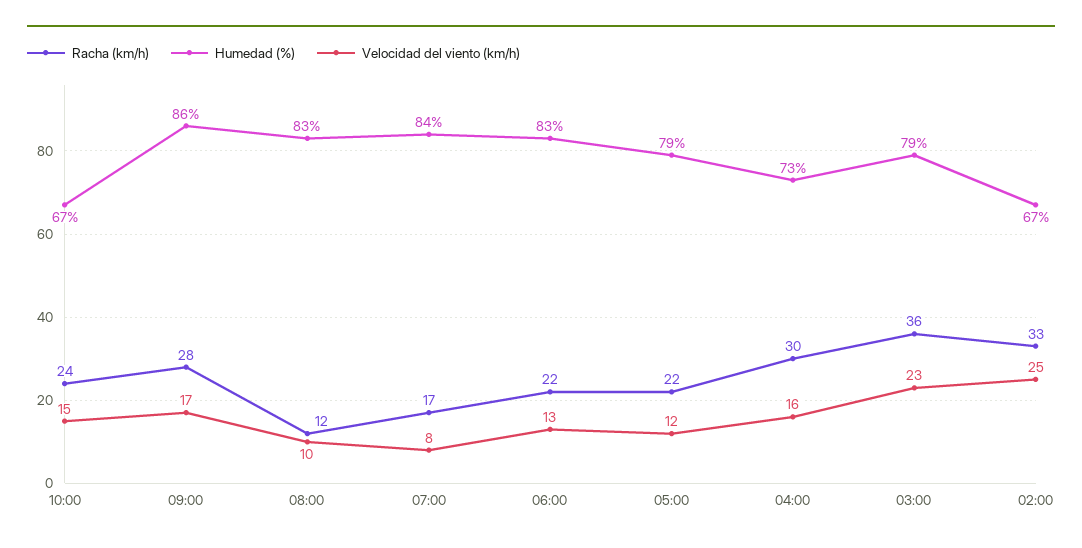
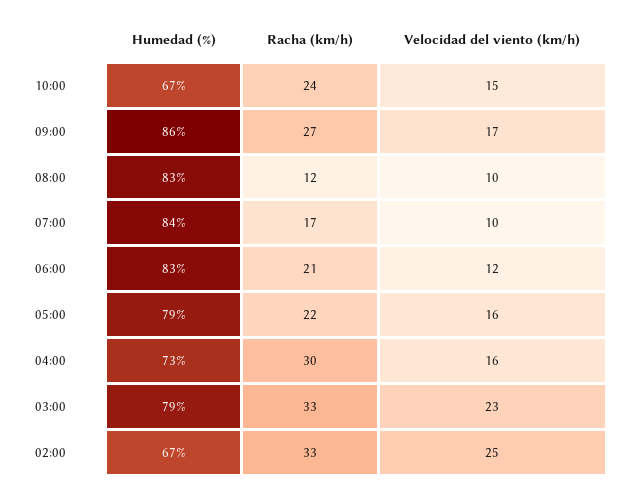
  {
    "Racha (km/h)": {
      "10:00": 24,
-     "09:00": 28,
+     "09:00": 27,
      "08:00": 12,
      "07:00": 17,
-     "06:00": 22,
+     "06:00": 21,
      "05:00": 22,
      "04:00": 30,
-     "03:00": 36,
+     "03:00": 33,
      "02:00": 33
    },
    "Humedad (%)": {
      "10:00": 67,
      "09:00": 86,
      "08:00": 83,
      "07:00": 84,
      "06:00": 83,
      "05:00": 79,
      "04:00": 73,
      "03:00": 79,
      "02:00": 67
    },
    "Velocidad del viento (km/h)": {
      "10:00": 15,
      "09:00": 17,
      "08:00": 10,
-     "07:00": 8,
+     "07:00": 10,
-     "06:00": 13,
+     "06:00": 12,
-     "05:00": 12,
+     "05:00": 16,
      "04:00": 16,
      "03:00": 23,
      "02:00": 25
    }
  }

